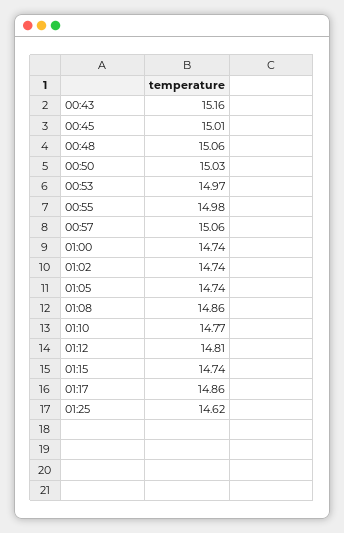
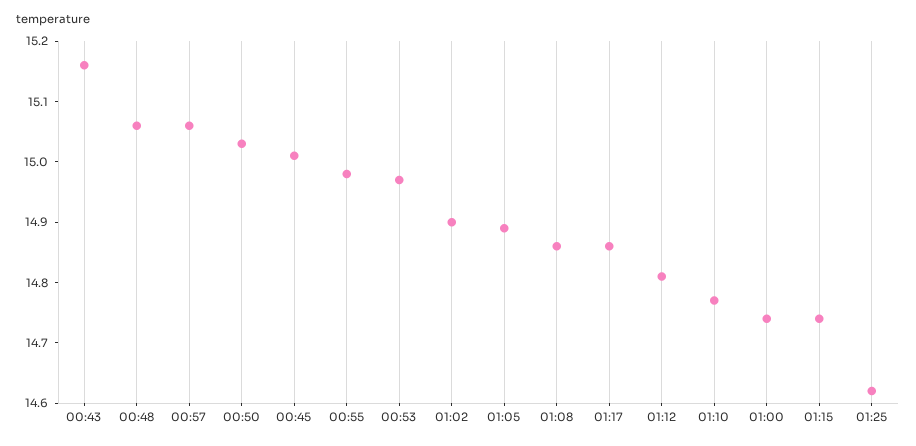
  {
    "00:43": 15.16,
    "00:45": 15.01,
    "00:48": 15.06,
    "00:50": 15.03,
    "00:53": 14.97,
    "00:55": 14.98,
    "00:57": 15.06,
    "01:00": 14.74,
-   "01:02": 14.74,
+   "01:02": 14.9,
-   "01:05": 14.74,
+   "01:05": 14.9,
    "01:08": 14.86,
    "01:10": 14.77,
    "01:12": 14.81,
    "01:15": 14.74,
    "01:17": 14.86,
    "01:25": 14.62
  }

